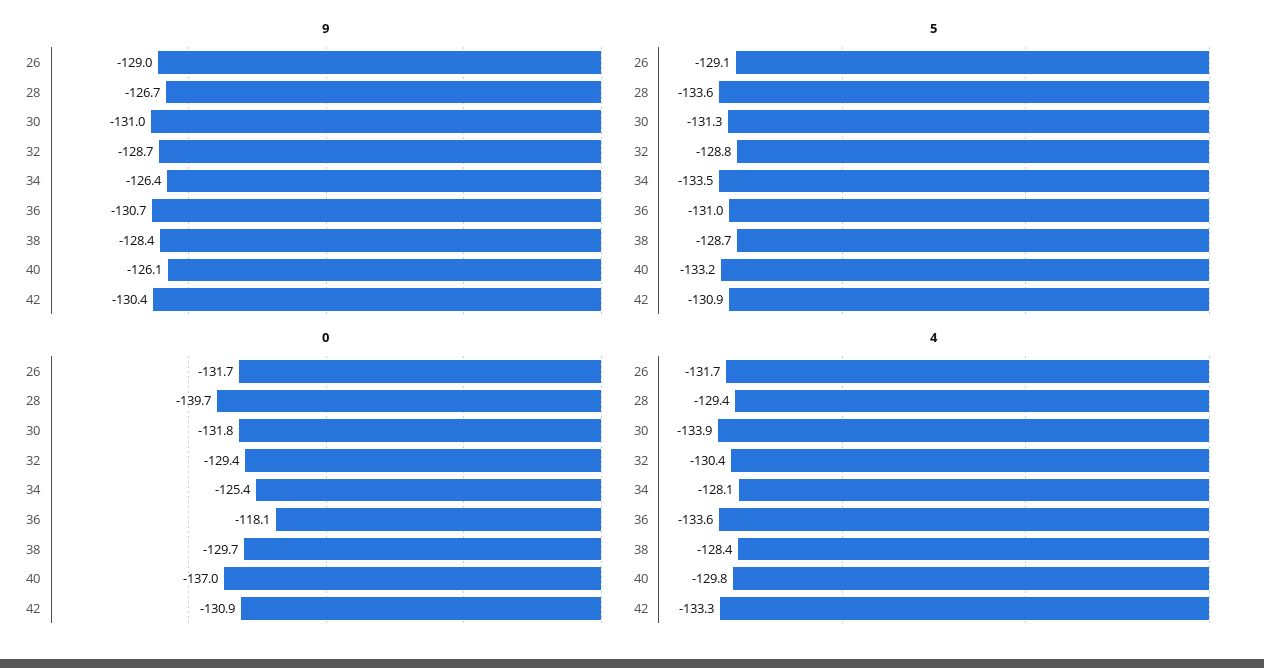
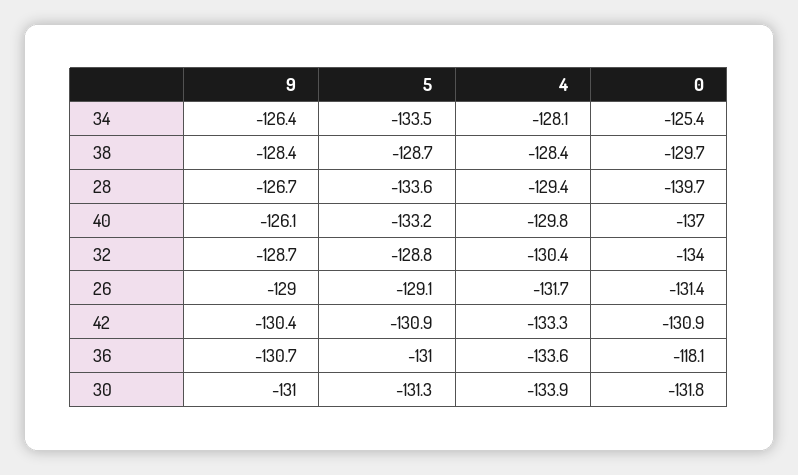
  {
    "9": {
      "26": -129,
      "28": -126.7,
      "30": -131,
      "32": -128.7,
      "34": -126.4,
      "36": -130.7,
      "38": -128.4,
      "40": -126.1,
      "42": -130.4
    },
    "5": {
      "26": -129.1,
      "28": -133.6,
      "30": -131.3,
      "32": -128.8,
      "34": -133.5,
      "36": -131,
      "38": -128.7,
      "40": -133.2,
      "42": -130.9
    },
    "0": {
-     "26": -131.7,
+     "26": -131.4,
      "28": -139.7,
      "30": -131.8,
-     "32": -129.4,
+     "32": -134,
      "34": -125.4,
      "36": -118.1,
      "38": -129.7,
      "40": -137,
      "42": -130.9
    },
    "4": {
      "26": -131.7,
      "28": -129.4,
      "30": -133.9,
      "32": -130.4,
      "34": -128.1,
      "36": -133.6,
      "38": -128.4,
      "40": -129.8,
      "42": -133.3
    }
  }

